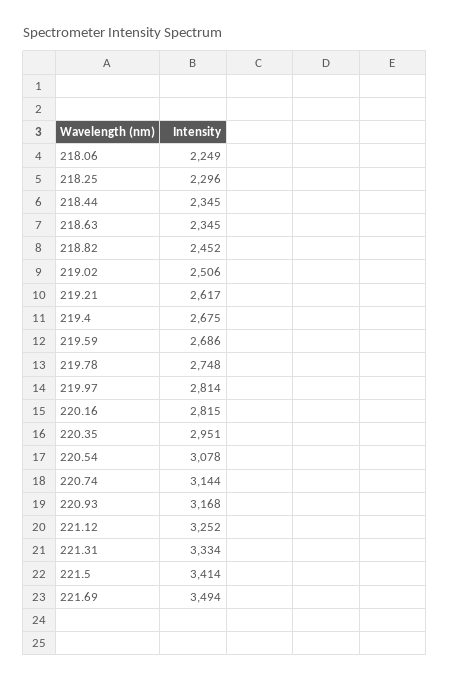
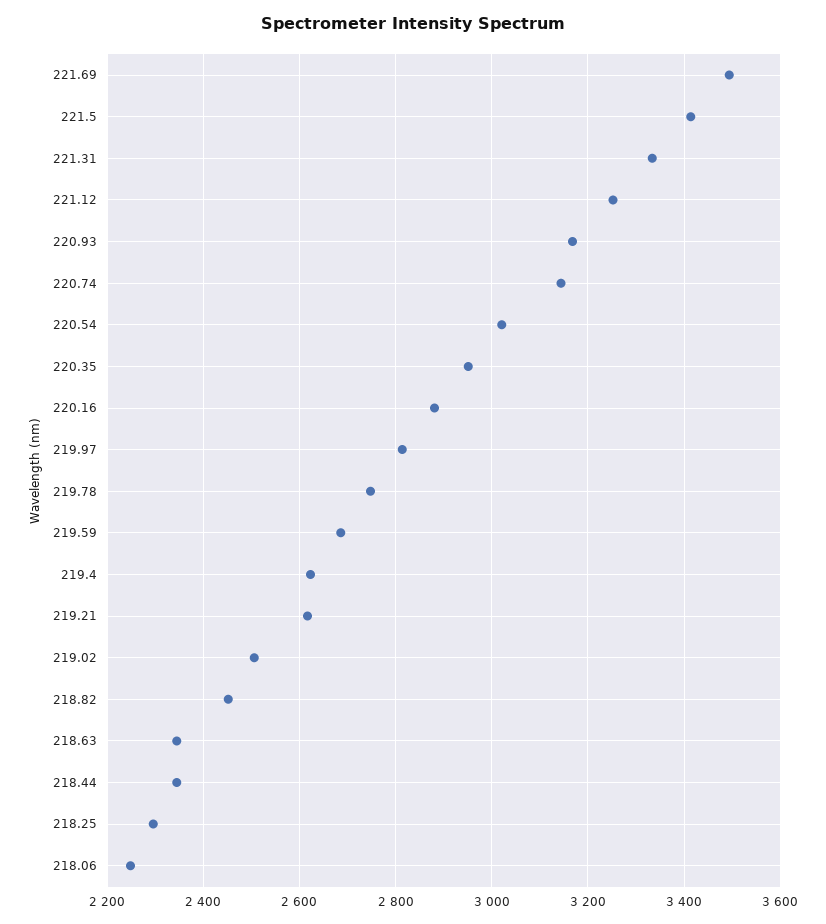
  {
    "218.06": 2249,
    "218.25": 2296,
    "218.44": 2345,
    "218.63": 2345,
    "218.82": 2452,
    "219.02": 2506,
    "219.21": 2617,
-   "219.4": 2675,
+   "219.4": 2620,
    "219.59": 2686,
    "219.78": 2748,
    "219.97": 2814,
-   "220.16": 2815,
+   "220.16": 2880,
    "220.35": 2951,
-   "220.54": 3078,
+   "220.54": 3020,
    "220.74": 3144,
    "220.93": 3168,
    "221.12": 3252,
    "221.31": 3334,
    "221.5": 3414,
    "221.69": 3494
  }

